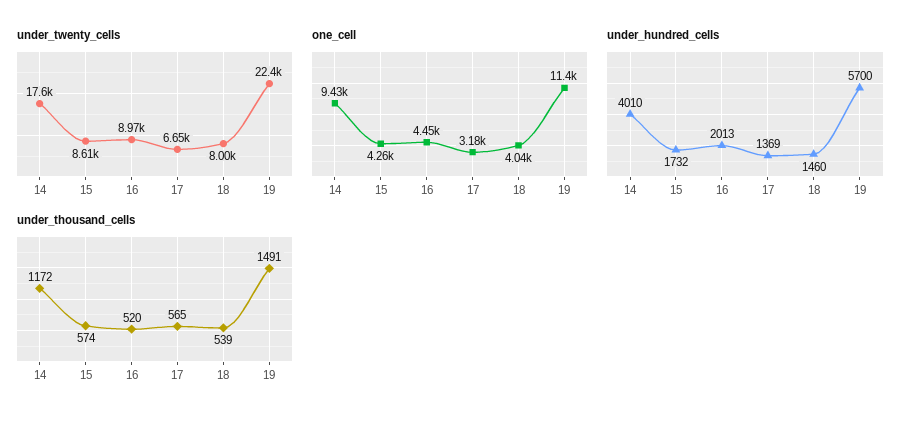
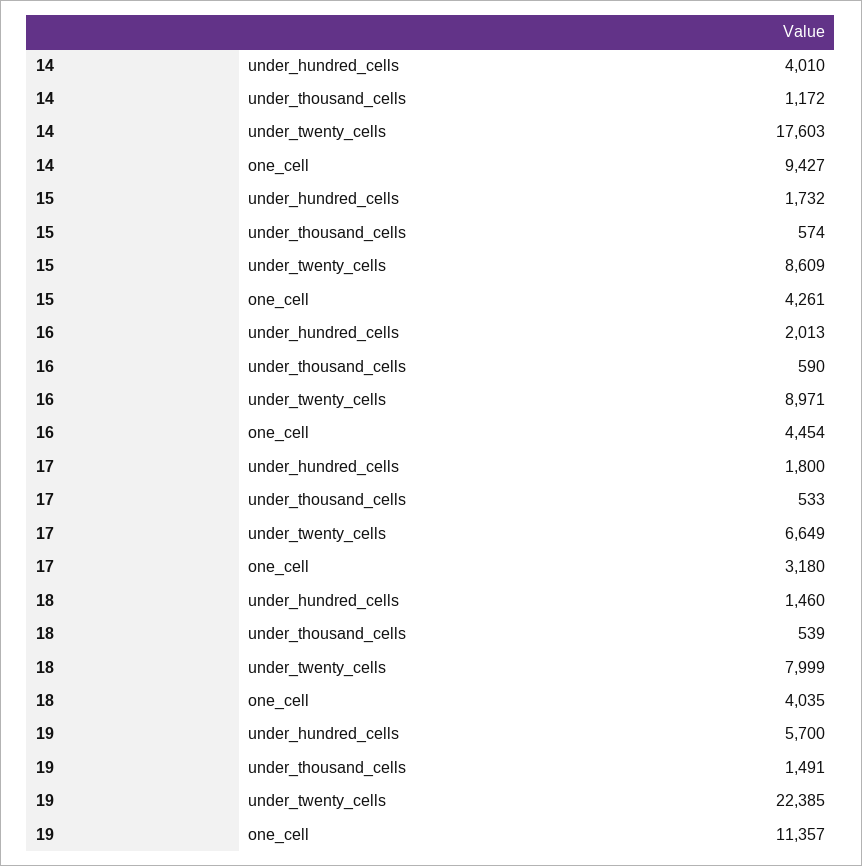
  {
    "under_twenty_cells": {
      "14": 17603,
      "15": 8609,
      "16": 8971,
      "17": 6649,
      "18": 7999,
      "19": 22385
    },
    "one_cell": {
      "14": 9427,
      "15": 4261,
      "16": 4454,
      "17": 3180,
      "18": 4035,
      "19": 11357
    },
    "under_hundred_cells": {
      "14": 4010,
      "15": 1732,
      "16": 2013,
-     "17": 1369,
+     "17": 1800,
      "18": 1460,
      "19": 5700
    },
    "under_thousand_cells": {
      "14": 1172,
      "15": 574,
-     "16": 520,
+     "16": 590,
-     "17": 565,
+     "17": 533,
      "18": 539,
      "19": 1491
    }
  }

